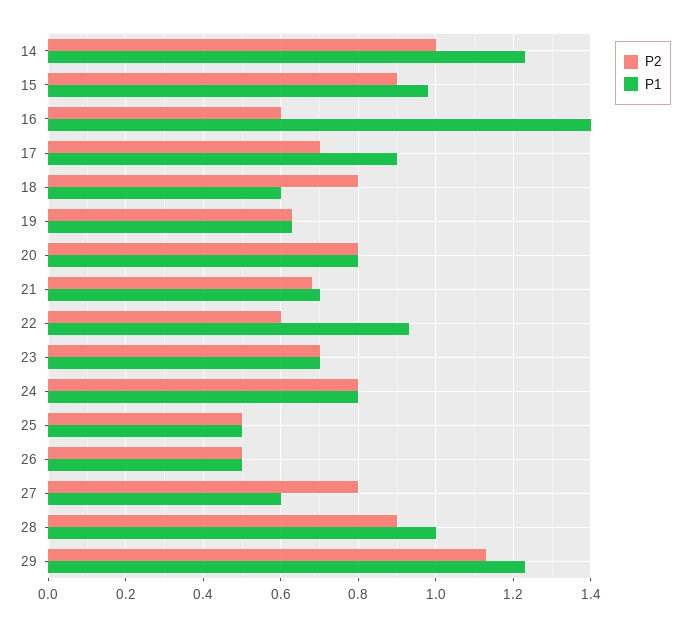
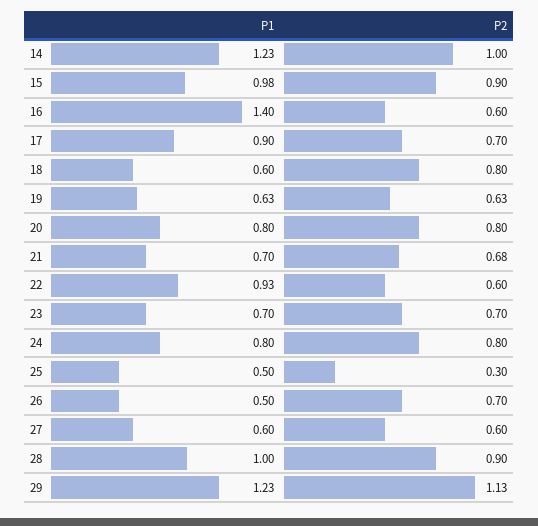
  {
    "P2": {
      "14": 1,
      "15": 0.9,
      "16": 0.6,
      "17": 0.7,
      "18": 0.8,
      "19": 0.63,
      "20": 0.8,
      "21": 0.68,
      "22": 0.6,
      "23": 0.7,
      "24": 0.8,
-     "25": 0.5,
+     "25": 0.3,
-     "26": 0.5,
+     "26": 0.7,
-     "27": 0.8,
+     "27": 0.6,
      "28": 0.9,
      "29": 1.13
    },
    "P1": {
      "14": 1.23,
      "15": 0.98,
      "16": 1.4,
      "17": 0.9,
      "18": 0.6,
      "19": 0.63,
      "20": 0.8,
      "21": 0.7,
      "22": 0.93,
      "23": 0.7,
      "24": 0.8,
      "25": 0.5,
      "26": 0.5,
      "27": 0.6,
      "28": 1,
      "29": 1.23
    }
  }

